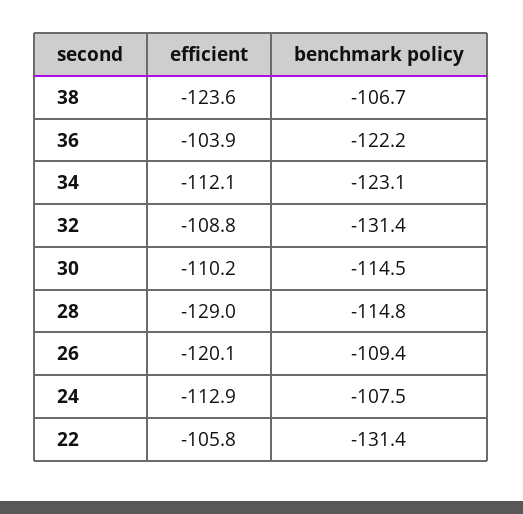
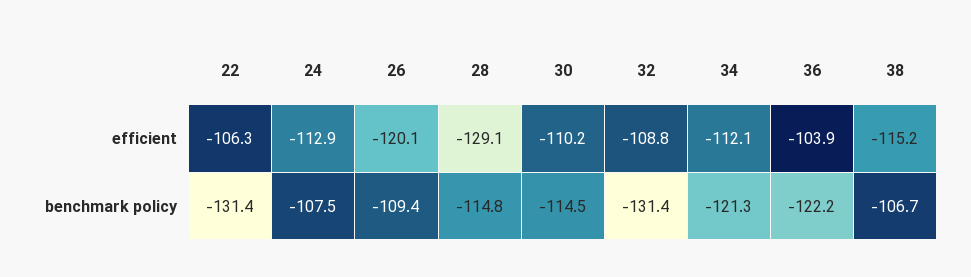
  {
    "efficient": {
-     "38": -123.6,
+     "38": -115.2,
      "36": -103.9,
      "34": -112.1,
      "32": -108.8,
      "30": -110.2,
-     "28": -129,
+     "28": -129.1,
      "26": -120.1,
      "24": -112.9,
-     "22": -105.8
+     "22": -106.3
    },
    "benchmark policy": {
      "38": -106.7,
      "36": -122.2,
-     "34": -123.1,
+     "34": -121.3,
      "32": -131.4,
      "30": -114.5,
      "28": -114.8,
      "26": -109.4,
      "24": -107.5,
      "22": -131.4
    }
  }

